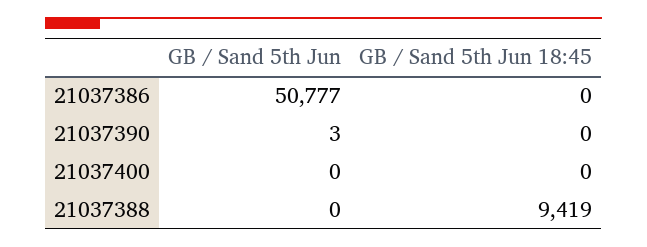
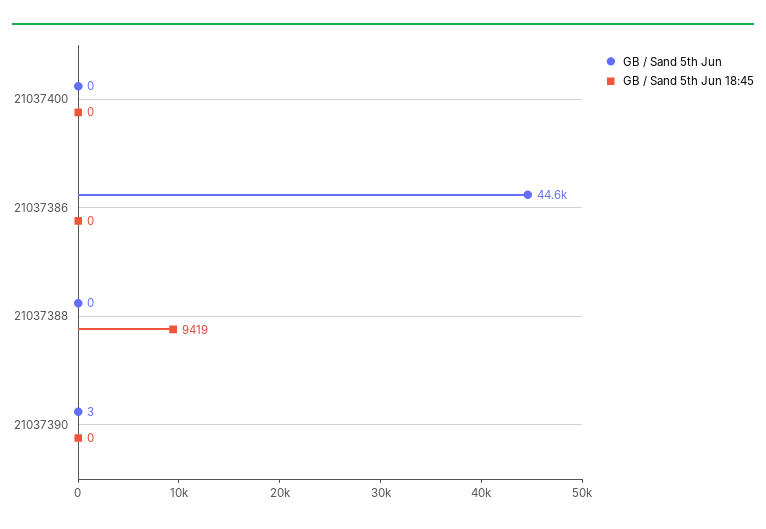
  {
    "GB / Sand 5th Jun": {
-     "21037386": 50777,
+     "21037386": 44600,
      "21037390": 3,
      "21037400": 0,
      "21037388": 0
    },
    "GB / Sand 5th Jun 18:45": {
      "21037386": 0,
      "21037390": 0,
      "21037400": 0,
      "21037388": 9419
    }
  }

